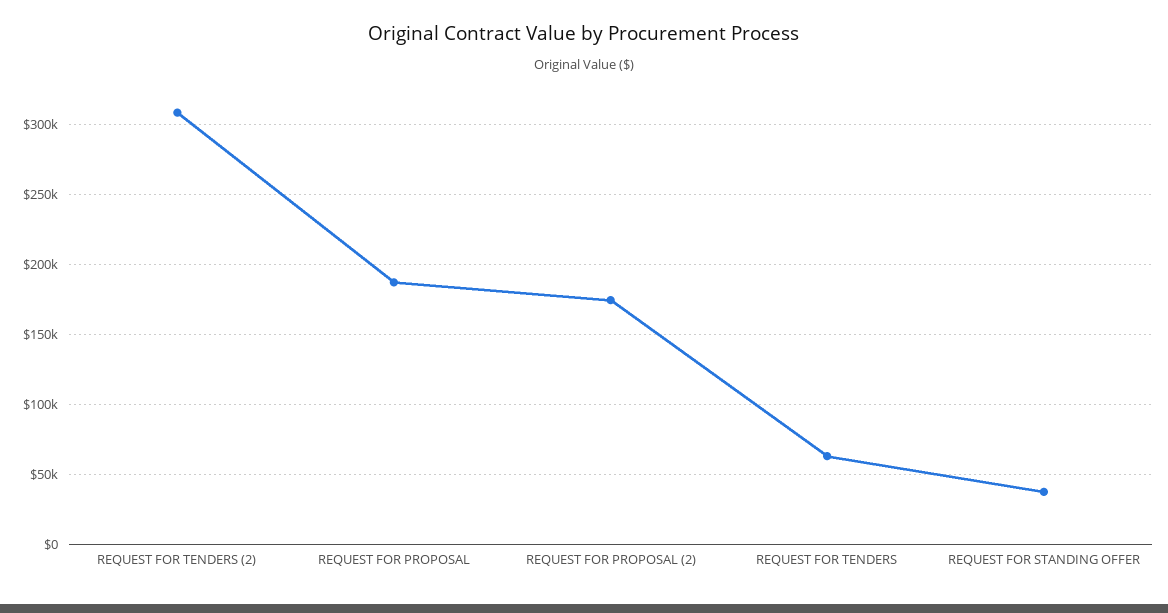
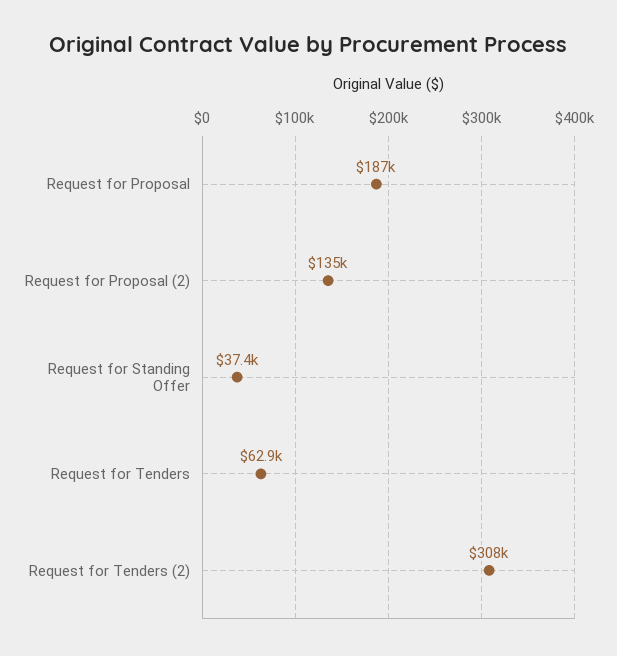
  {
    "REQUEST FOR TENDERS (2)": 308000,
    "REQUEST FOR PROPOSAL": 187000,
-   "REQUEST FOR PROPOSAL (2)": 175000,
+   "REQUEST FOR PROPOSAL (2)": 135000,
    "REQUEST FOR TENDERS": 62900,
    "REQUEST FOR STANDING OFFER": 37400
  }

